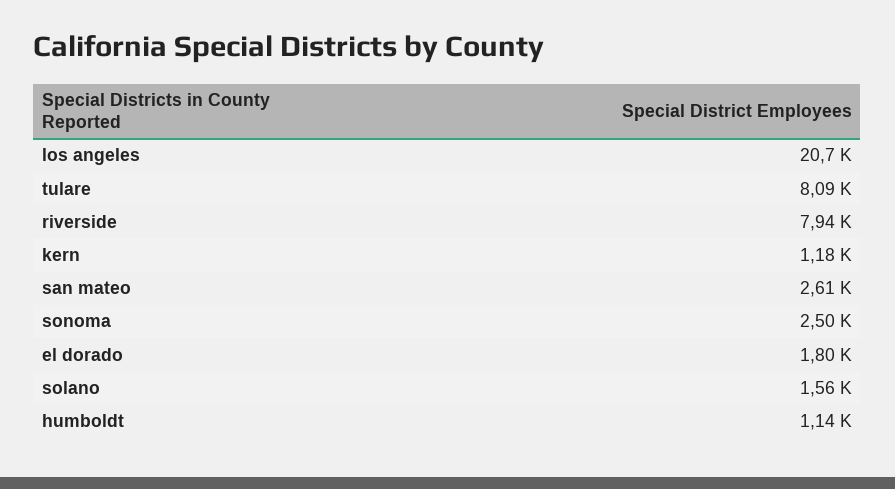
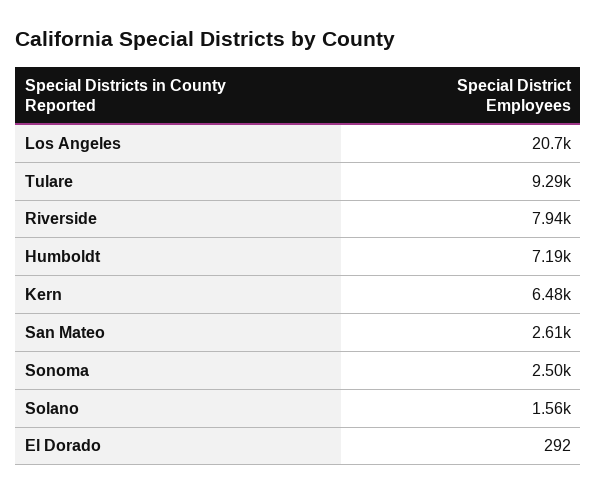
  {
    "los angeles": 20700,
-   "tulare": 8090,
+   "tulare": 9290,
    "riverside": 7940,
-   "kern": 1180,
+   "kern": 6480,
    "san mateo": 2610,
    "sonoma": 2500,
-   "el dorado": 1800,
+   "el dorado": 292,
    "solano": 1560,
-   "humboldt": 1140
+   "humboldt": 7190
  }

